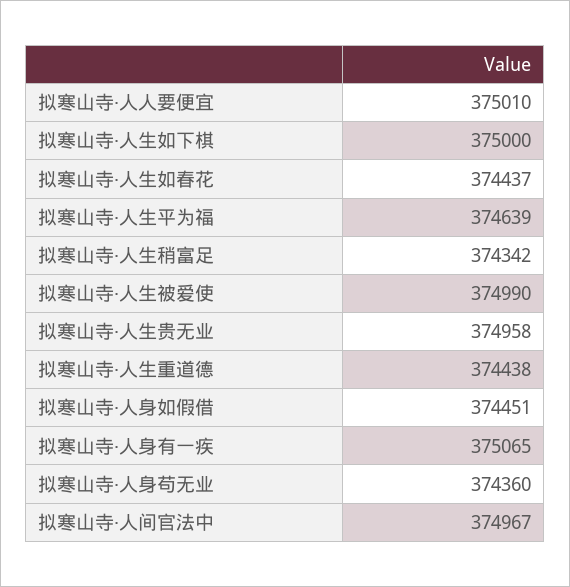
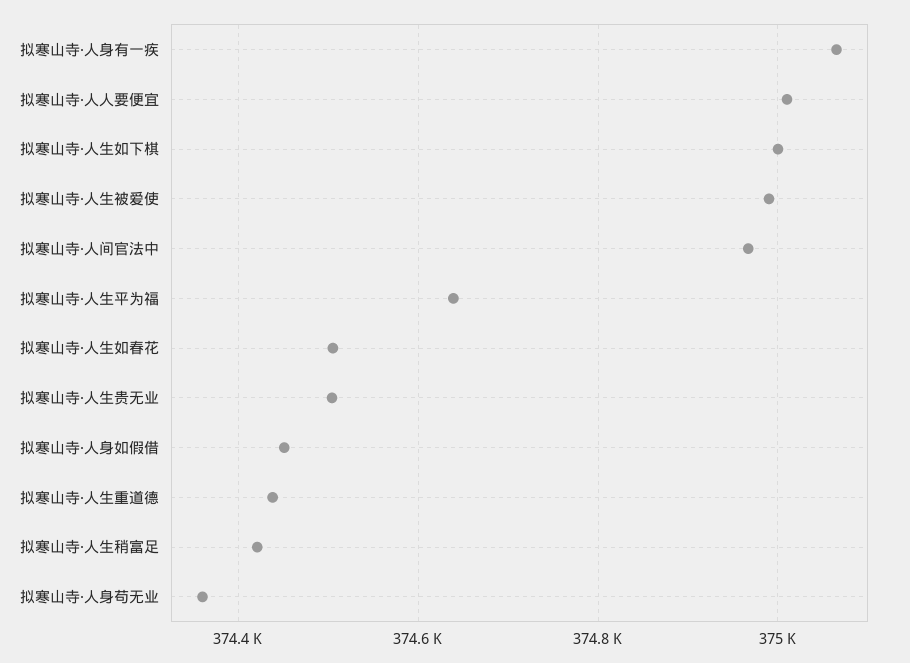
  {
    "拟寒山寺·人人要便宜": 375010,
    "拟寒山寺·人生如下棋": 375000,
-   "拟寒山寺·人生如春花": 374437,
+   "拟寒山寺·人生如春花": 374500,
    "拟寒山寺·人生平为福": 374639,
-   "拟寒山寺·人生稍富足": 374342,
+   "拟寒山寺·人生稍富足": 374420,
    "拟寒山寺·人生被爱使": 374990,
-   "拟寒山寺·人生贵无业": 374958,
+   "拟寒山寺·人生贵无业": 374500,
    "拟寒山寺·人生重道德": 374438,
    "拟寒山寺·人身如假借": 374451,
    "拟寒山寺·人身有一疾": 375065,
    "拟寒山寺·人身苟无业": 374360,
    "拟寒山寺·人间官法中": 374967
  }

